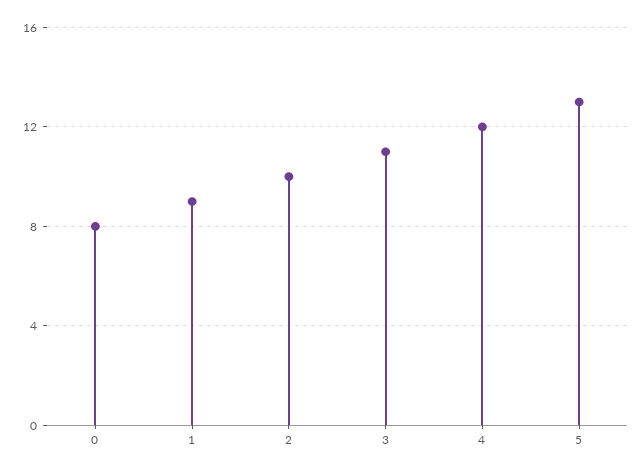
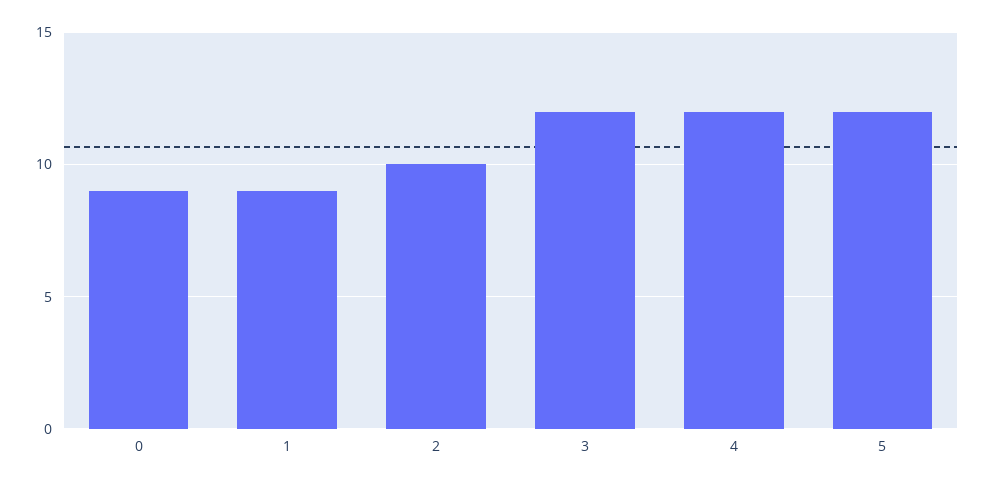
  {
-   "0": 8,
+   "0": 9,
    "1": 9,
    "2": 10,
-   "3": 11,
+   "3": 12,
    "4": 12,
-   "5": 13
+   "5": 12
  }

